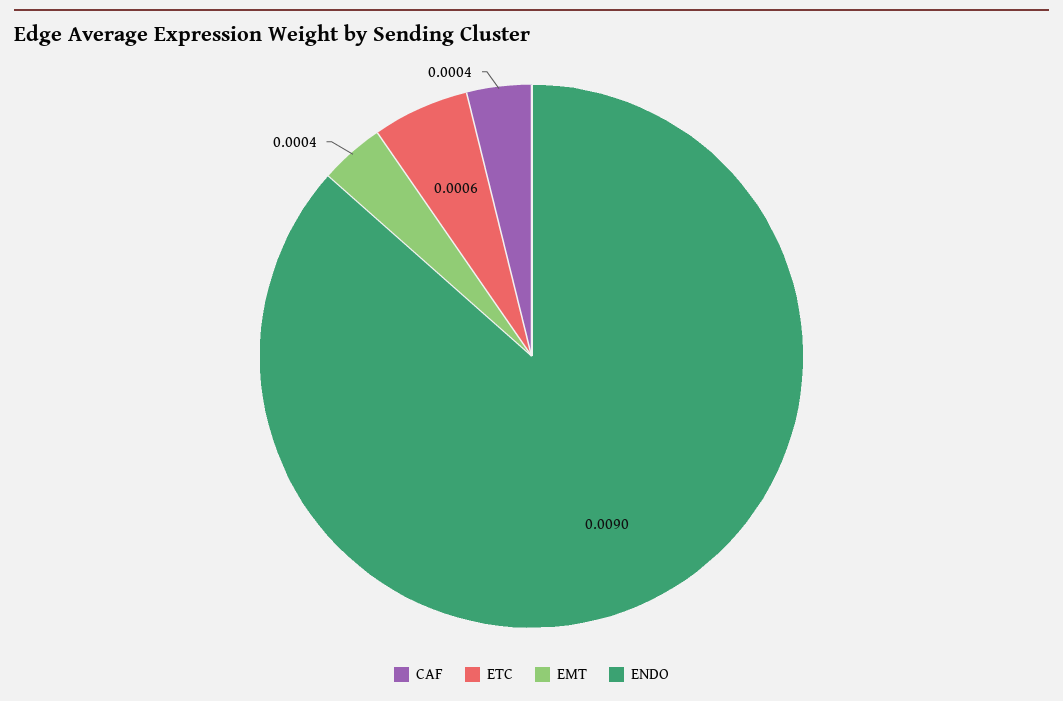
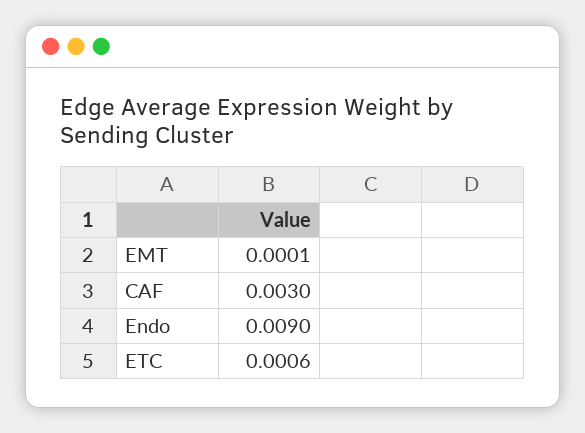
  {
-   "CAF": 0.0004,
+   "CAF": 0.003,
    "ETC": 0.0006,
-   "EMT": 0.0004,
+   "EMT": 0.0001,
    "ENDO": 0.009
  }

